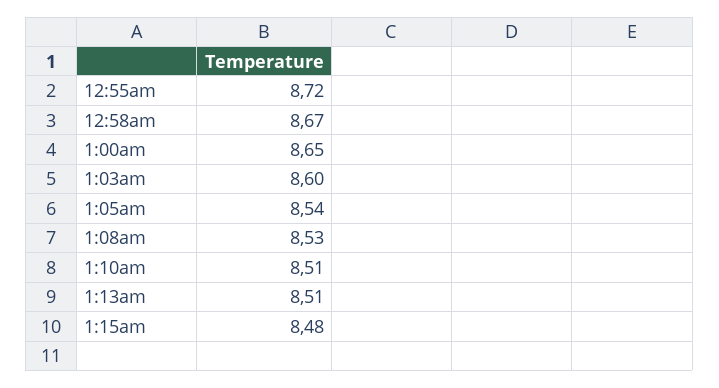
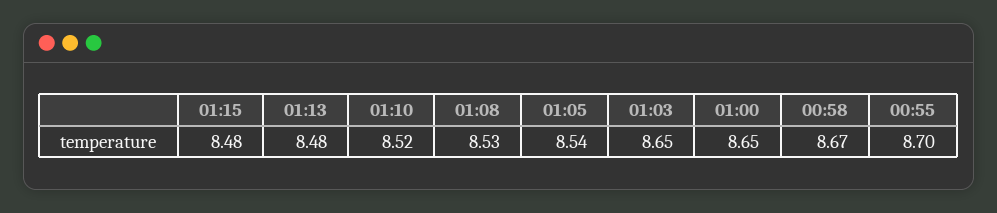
  {
-   "12:55am": 8.72,
+   "12:55am": 8.7,
    "12:58am": 8.67,
    "1:00am": 8.65,
-   "1:03am": 8.6,
+   "1:03am": 8.65,
    "1:05am": 8.54,
    "1:08am": 8.53,
-   "1:10am": 8.51,
+   "1:10am": 8.52,
-   "1:13am": 8.51,
+   "1:13am": 8.48,
    "1:15am": 8.48
  }

